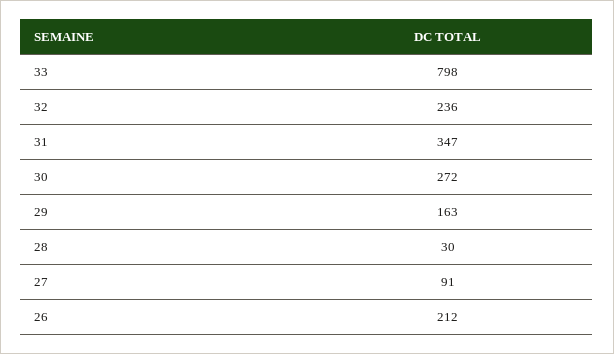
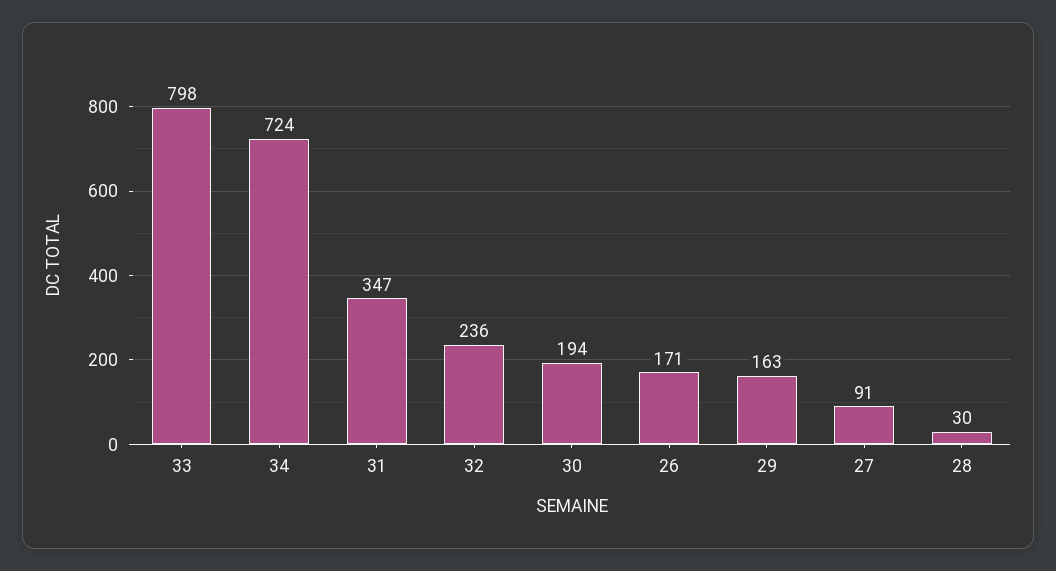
  {
    "33": 798,
    "32": 236,
    "31": 347,
-   "30": 272,
+   "30": 194,
    "29": 163,
    "28": 30,
    "27": 91,
-   "26": 212
+   "26": 171,
+   "34": 724
  }

